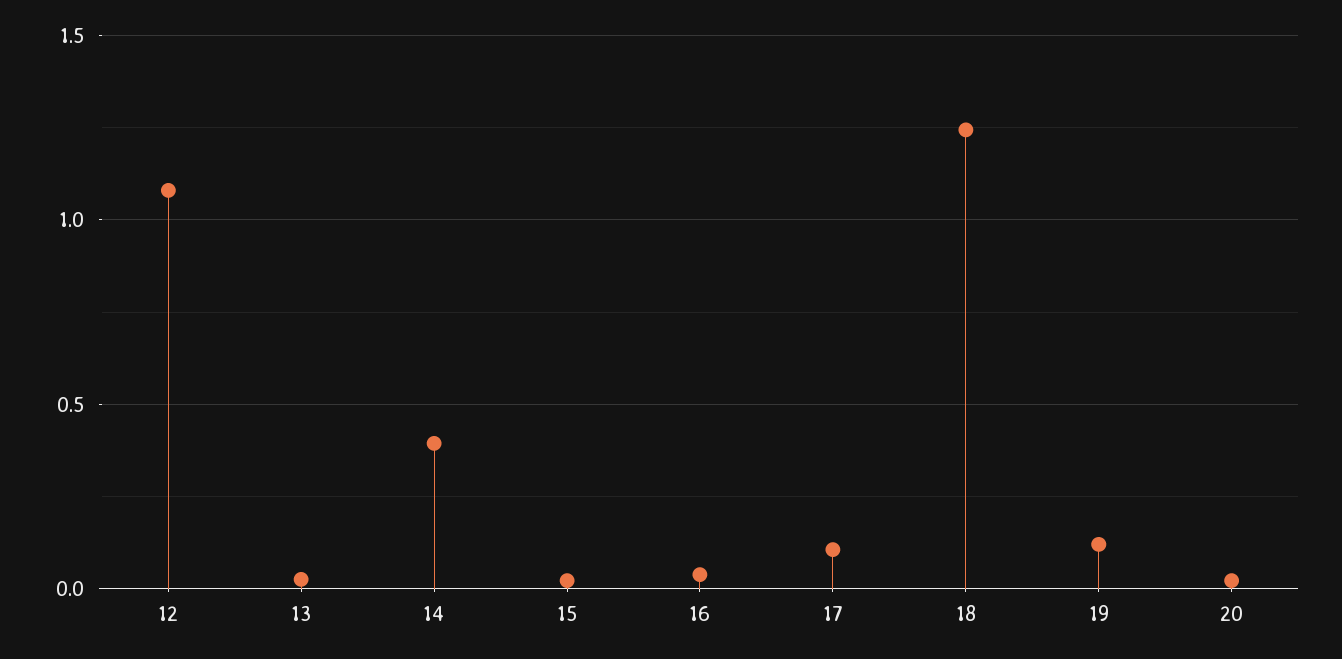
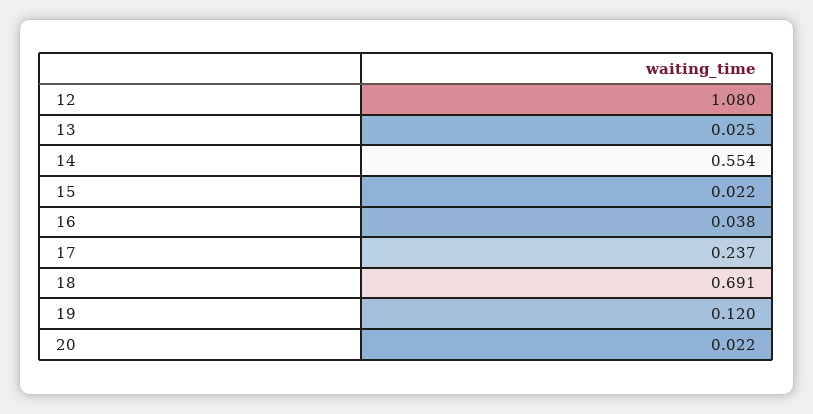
  {
    "12": 1.08,
    "13": 0.025,
-   "14": 0.4,
+   "14": 0.554,
    "15": 0.022,
    "16": 0.038,
-   "17": 0.1,
+   "17": 0.237,
-   "18": 1.25,
+   "18": 0.691,
    "19": 0.12,
    "20": 0.022
  }

